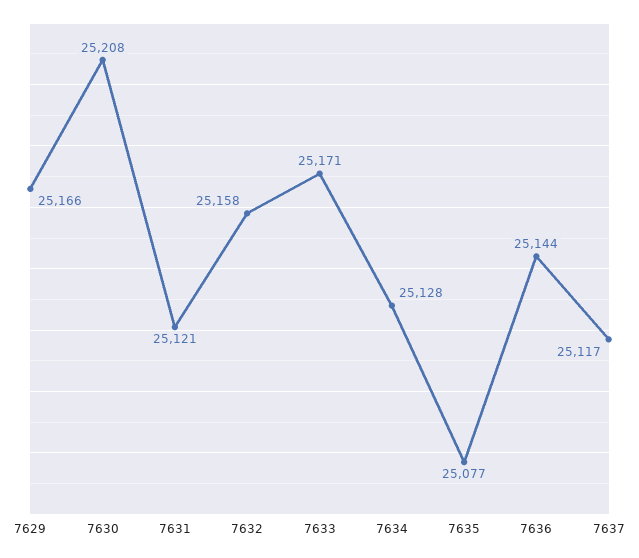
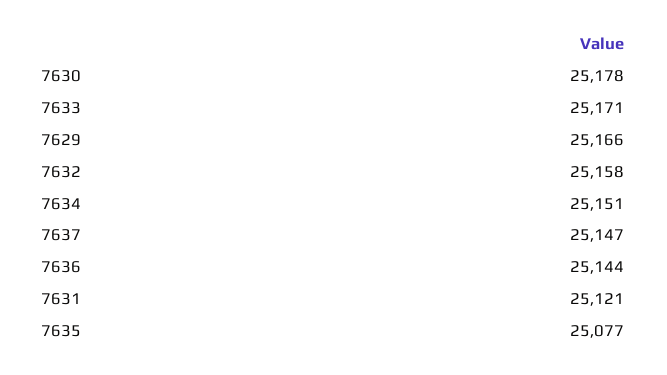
  {
    "7629": 25166,
-   "7630": 25208,
+   "7630": 25178,
    "7631": 25121,
    "7632": 25158,
    "7633": 25171,
-   "7634": 25128,
+   "7634": 25151,
    "7635": 25077,
    "7636": 25144,
-   "7637": 25117
+   "7637": 25147
  }

